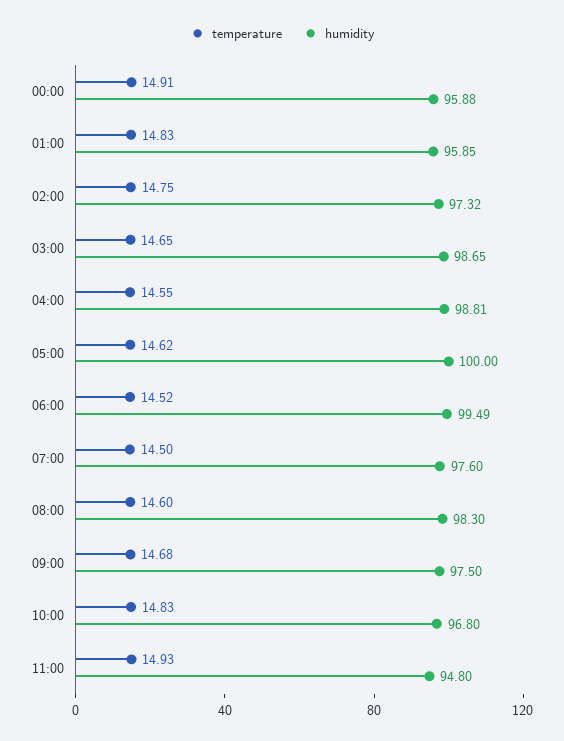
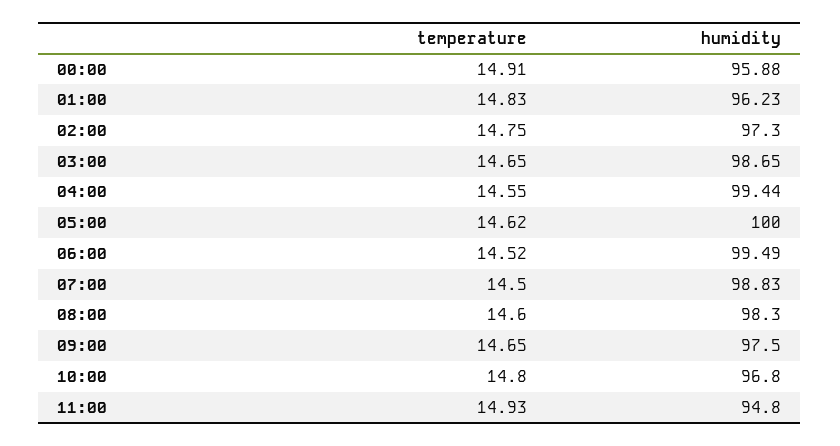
  {
    "temperature": {
      "00:00": 14.91,
      "01:00": 14.83,
      "02:00": 14.75,
      "03:00": 14.65,
      "04:00": 14.55,
      "05:00": 14.62,
      "06:00": 14.52,
      "07:00": 14.5,
      "08:00": 14.6,
-     "09:00": 14.68,
+     "09:00": 14.65,
-     "10:00": 14.83,
+     "10:00": 14.8,
      "11:00": 14.93
    },
    "humidity": {
      "00:00": 95.88,
-     "01:00": 95.85,
+     "01:00": 96.23,
-     "02:00": 97.32,
+     "02:00": 97.3,
      "03:00": 98.65,
-     "04:00": 98.81,
+     "04:00": 99.44,
      "05:00": 100,
      "06:00": 99.49,
-     "07:00": 97.6,
+     "07:00": 98.83,
      "08:00": 98.3,
      "09:00": 97.5,
      "10:00": 96.8,
      "11:00": 94.8
    }
  }

